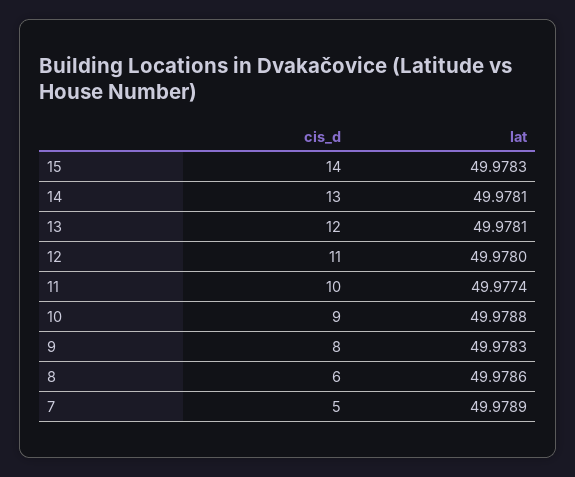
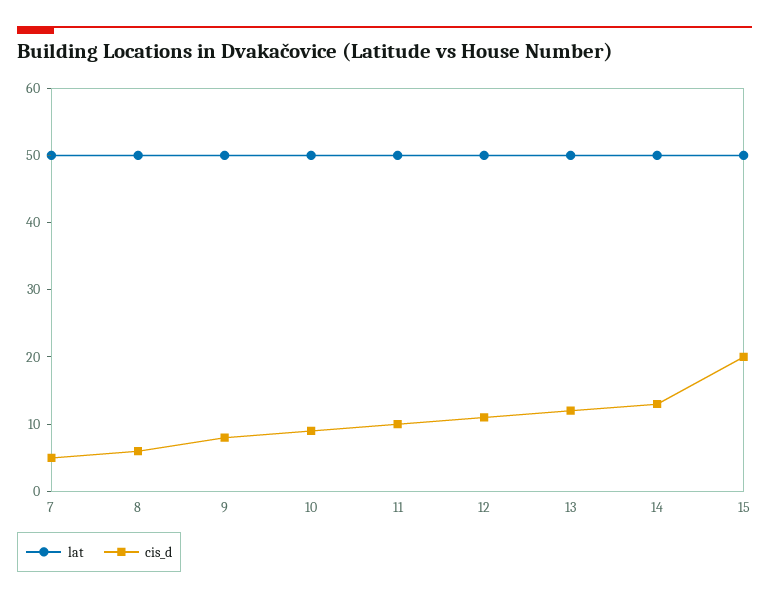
  {
    "cis_d": {
-     "15": 14,
+     "15": 20,
      "14": 13,
      "13": 12,
      "12": 11,
      "11": 10,
      "10": 9,
      "9": 8,
      "8": 6,
      "7": 5
    },
    "lat": {
      "15": 49.9783,
      "14": 49.9781,
      "13": 49.9781,
      "12": 49.978,
      "11": 49.9774,
      "10": 49.9788,
      "9": 49.9783,
      "8": 49.9786,
      "7": 49.9789
    }
  }

